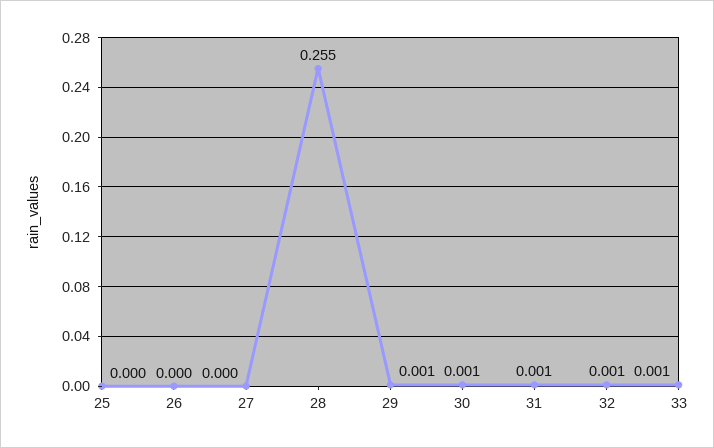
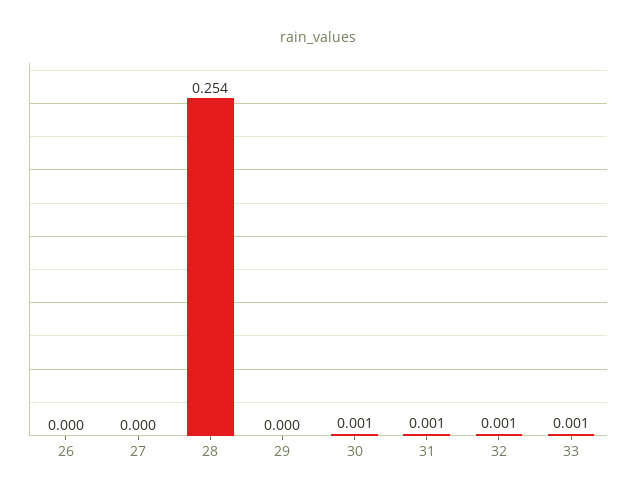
  {
-   "25": 0,
    "26": 0,
    "27": 0,
-   "28": 0.255,
+   "28": 0.254,
-   "29": 0.001,
+   "29": 0,
    "30": 0.001,
    "31": 0.001,
    "32": 0.001,
    "33": 0.001
  }

